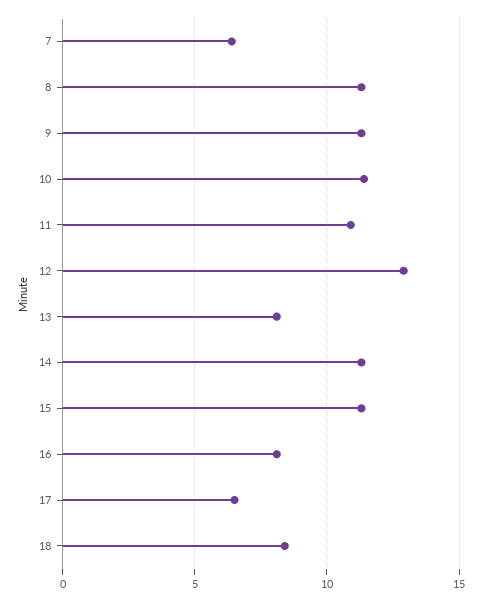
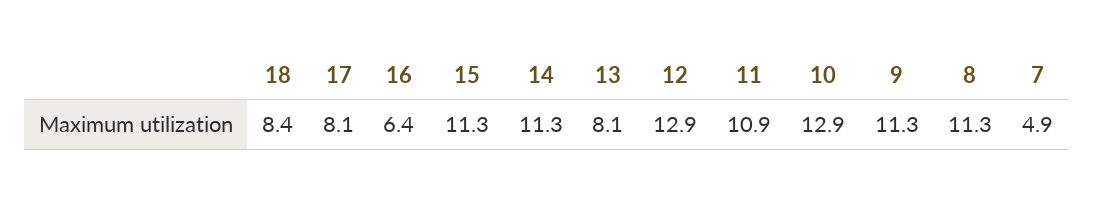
  {
-   "7": 6.5,
+   "7": 4.9,
    "8": 11.3,
    "9": 11.3,
-   "10": 11.5,
+   "10": 12.9,
    "11": 10.9,
    "12": 12.9,
    "13": 8.1,
    "14": 11.3,
    "15": 11.3,
-   "16": 8,
+   "16": 6.4,
-   "17": 6.5,
+   "17": 8.1,
    "18": 8.4
  }

